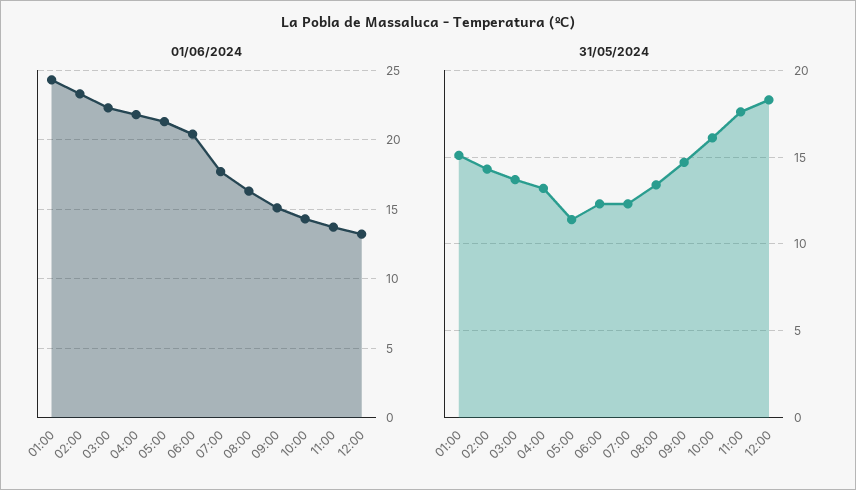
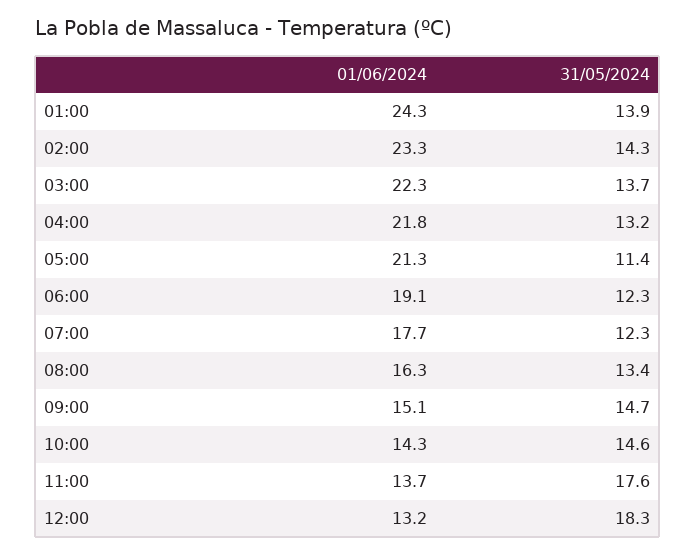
  {
    "01/06/2024": {
      "01:00": 24.3,
      "02:00": 23.3,
      "03:00": 22.3,
      "04:00": 21.8,
      "05:00": 21.3,
-     "06:00": 20.5,
+     "06:00": 19.1,
      "07:00": 17.7,
      "08:00": 16.3,
      "09:00": 15.1,
      "10:00": 14.3,
      "11:00": 13.7,
      "12:00": 13.2
    },
    "31/05/2024": {
-     "01:00": 15,
+     "01:00": 13.9,
      "02:00": 14.3,
      "03:00": 13.7,
      "04:00": 13.2,
      "05:00": 11.4,
      "06:00": 12.3,
      "07:00": 12.3,
      "08:00": 13.4,
      "09:00": 14.7,
-     "10:00": 16,
+     "10:00": 14.6,
      "11:00": 17.6,
      "12:00": 18.3
    }
  }

